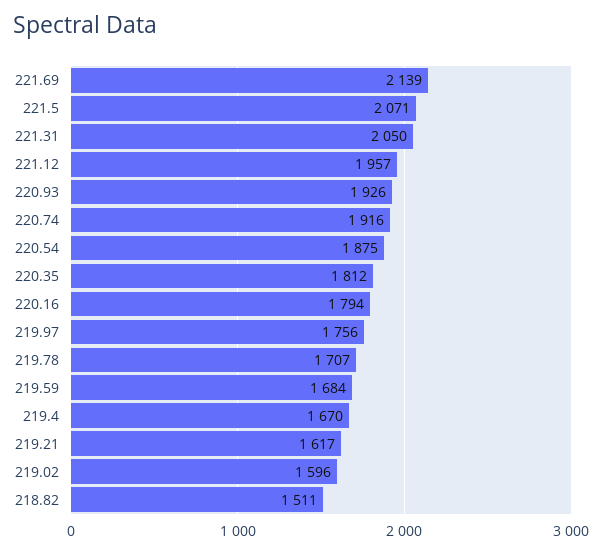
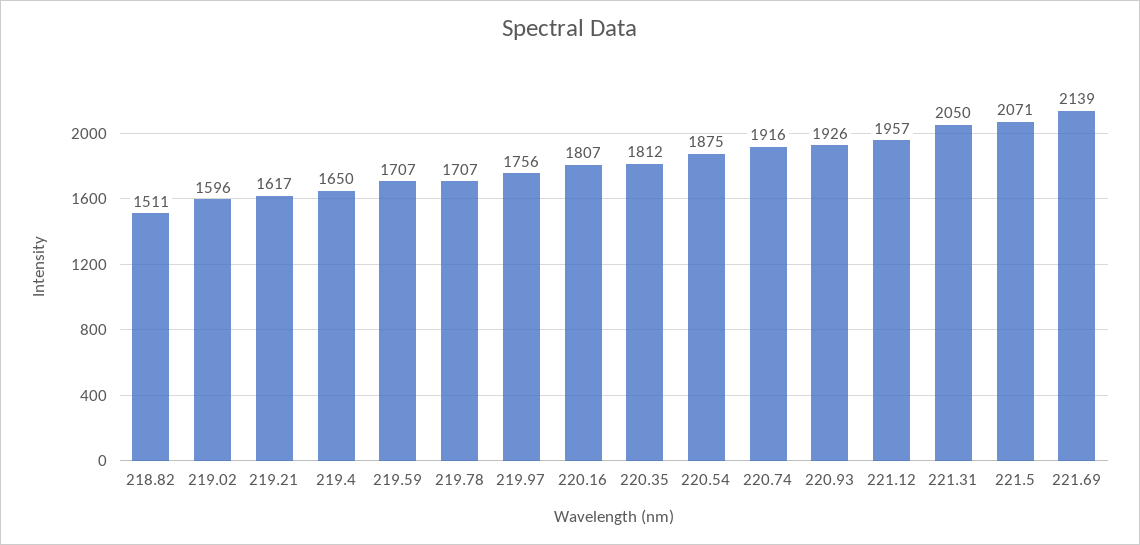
  {
    "221.69": 2139,
    "221.5": 2071,
    "221.31": 2050,
    "221.12": 1957,
    "220.93": 1926,
    "220.74": 1916,
    "220.54": 1875,
    "220.35": 1812,
-   "220.16": 1794,
+   "220.16": 1807,
    "219.97": 1756,
    "219.78": 1707,
-   "219.59": 1684,
+   "219.59": 1707,
-   "219.4": 1670,
+   "219.4": 1650,
    "219.21": 1617,
    "219.02": 1596,
    "218.82": 1511
  }

